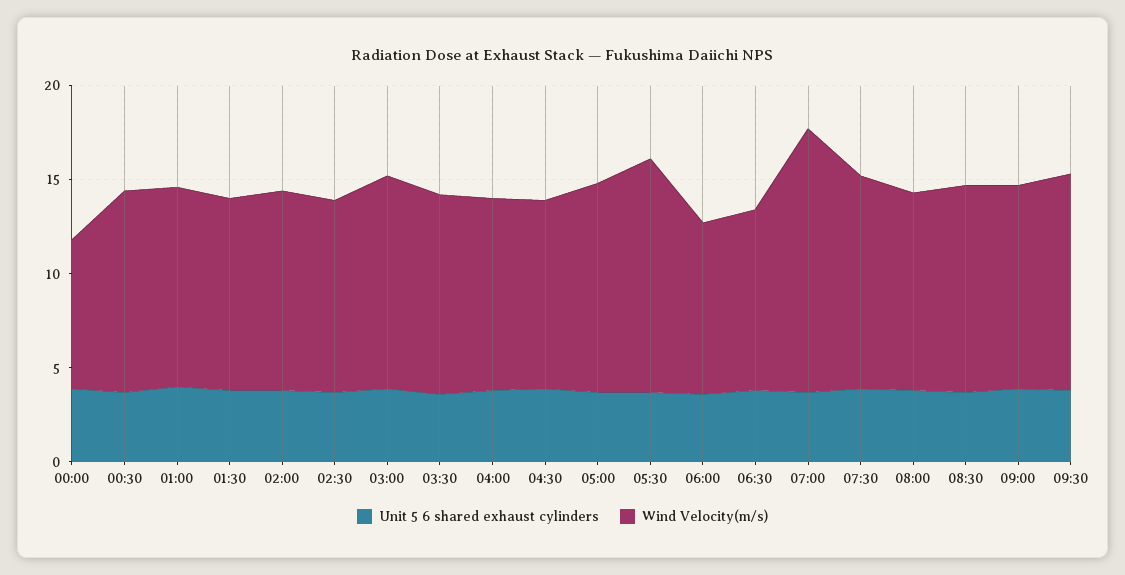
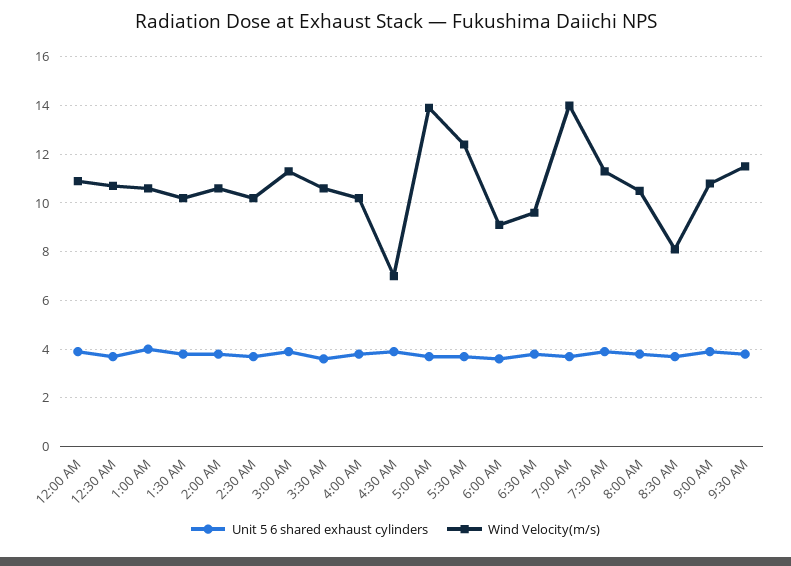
  {
    "Unit 5 6 shared exhaust cylinders": {
      "00:00": 4,
      "00:30": 3.5,
      "01:00": 4,
      "01:30": 4,
      "02:00": 4,
      "02:30": 3.5,
      "03:00": 4,
      "03:30": 3.5,
      "04:00": 4,
      "04:30": 4,
      "05:00": 3.5,
      "05:30": 3.5,
      "06:00": 3.5,
      "06:30": 4,
      "07:00": 3.5,
      "07:30": 4,
      "08:00": 4,
      "08:30": 3.5,
      "09:00": 4,
      "09:30": 4
    },
    "Wind Velocity(m/s)": {
-     "00:00": 8,
+     "00:00": 11,
      "00:30": 10.5,
      "01:00": 10.5,
      "01:30": 10,
      "02:00": 10.5,
      "02:30": 10,
      "03:00": 11.5,
      "03:30": 10.5,
      "04:00": 10,
-     "04:30": 10,
+     "04:30": 7,
-     "05:00": 11,
+     "05:00": 14,
      "05:30": 12.5,
      "06:00": 9,
      "06:30": 9.5,
      "07:00": 14,
      "07:30": 11.5,
      "08:00": 10.5,
-     "08:30": 11,
+     "08:30": 8,
      "09:00": 11,
      "09:30": 11.5
    }
  }

